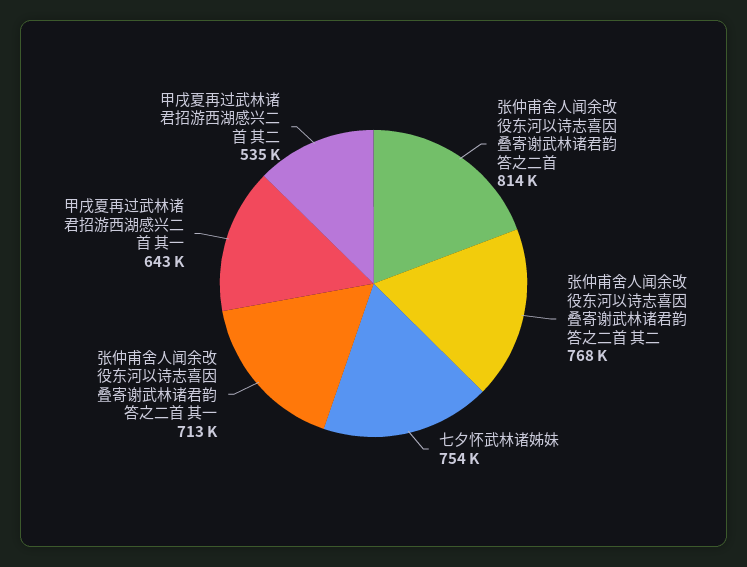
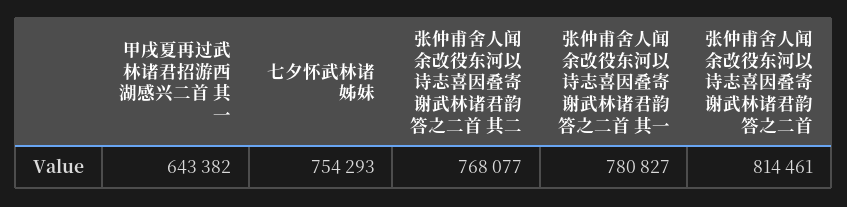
  {
    "张仲甫舍人闻余改役东河以诗志喜因叠寄谢武林诸君韵答之二首": 814461,
    "张仲甫舍人闻余改役东河以诗志喜因叠寄谢武林诸君韵答之二首 其二": 768077,
    "七夕怀武林诸姊妹": 754293,
-   "张仲甫舍人闻余改役东河以诗志喜因叠寄谢武林诸君韵答之二首 其一": 713000,
+   "张仲甫舍人闻余改役东河以诗志喜因叠寄谢武林诸君韵答之二首 其一": 780827,
-   "甲戌夏再过武林诸君招游西湖感兴二首 其一": 643382,
+   "甲戌夏再过武林诸君招游西湖感兴二首 其一": 643382
-   "甲戌夏再过武林诸君招游西湖感兴二首 其二": 535000
  }

